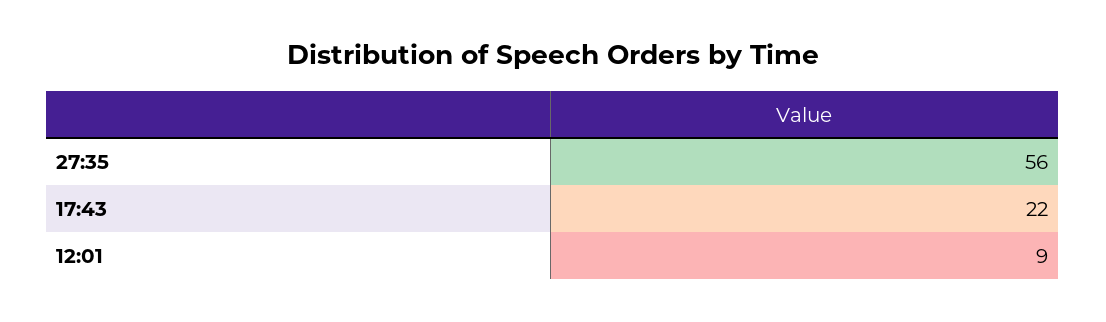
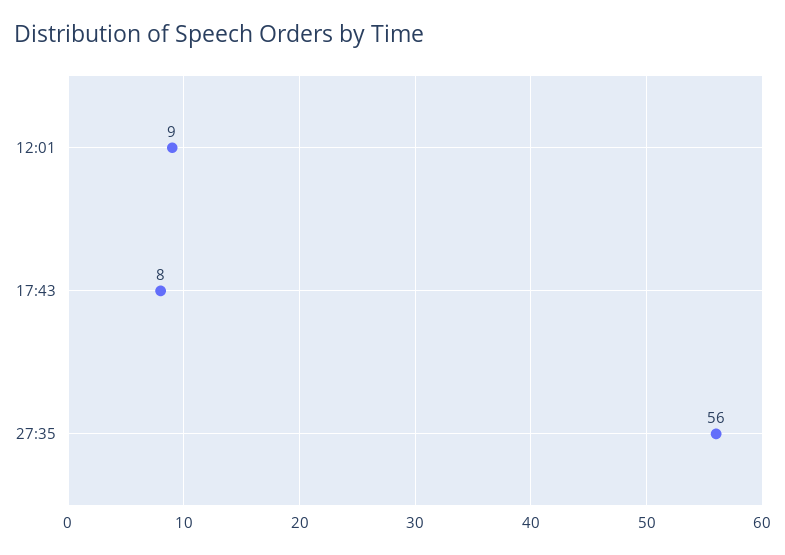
  {
    "27:35": 56,
-   "17:43": 22,
+   "17:43": 8,
    "12:01": 9
  }

